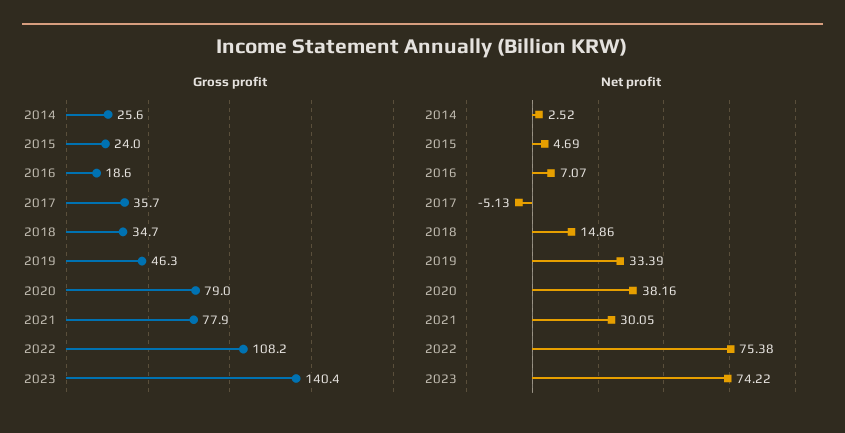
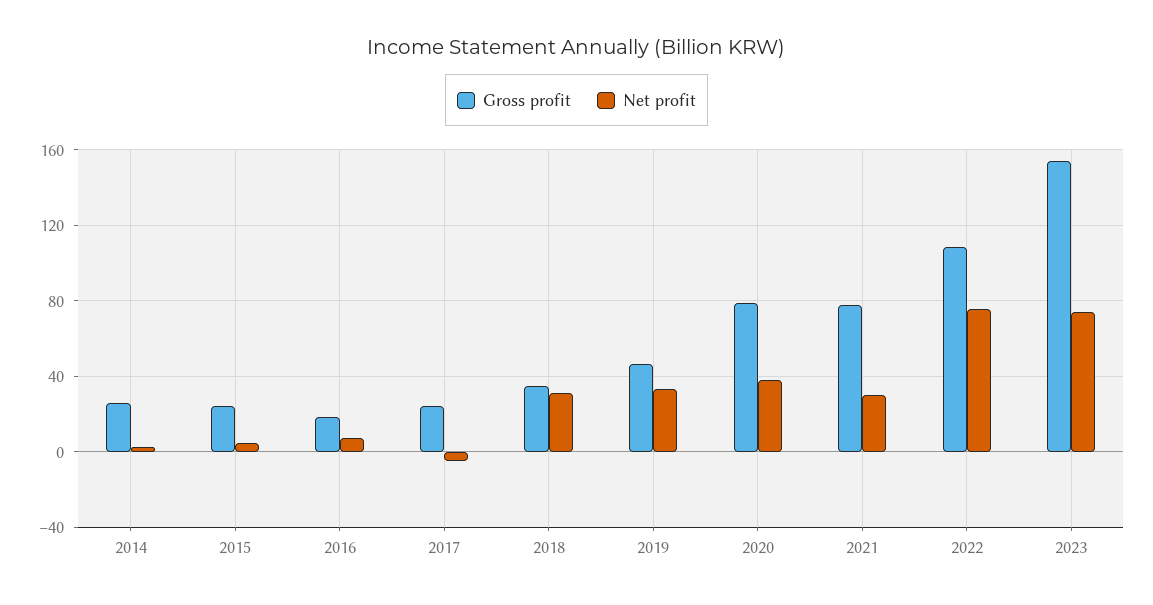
  {
    "Gross profit": {
      "2014": 25.6,
      "2015": 24,
      "2016": 18.6,
-     "2017": 35.7,
+     "2017": 25,
      "2018": 34.7,
      "2019": 46.3,
      "2020": 79,
      "2021": 77.9,
      "2022": 108.2,
-     "2023": 140.4
+     "2023": 155
    },
    "Net profit": {
      "2014": 2.52,
      "2015": 4.69,
      "2016": 7.07,
      "2017": -5.13,
-     "2018": 14.86,
+     "2018": 30,
      "2019": 33.39,
      "2020": 38.16,
      "2021": 30.05,
      "2022": 75.38,
      "2023": 74.22
    }
  }

